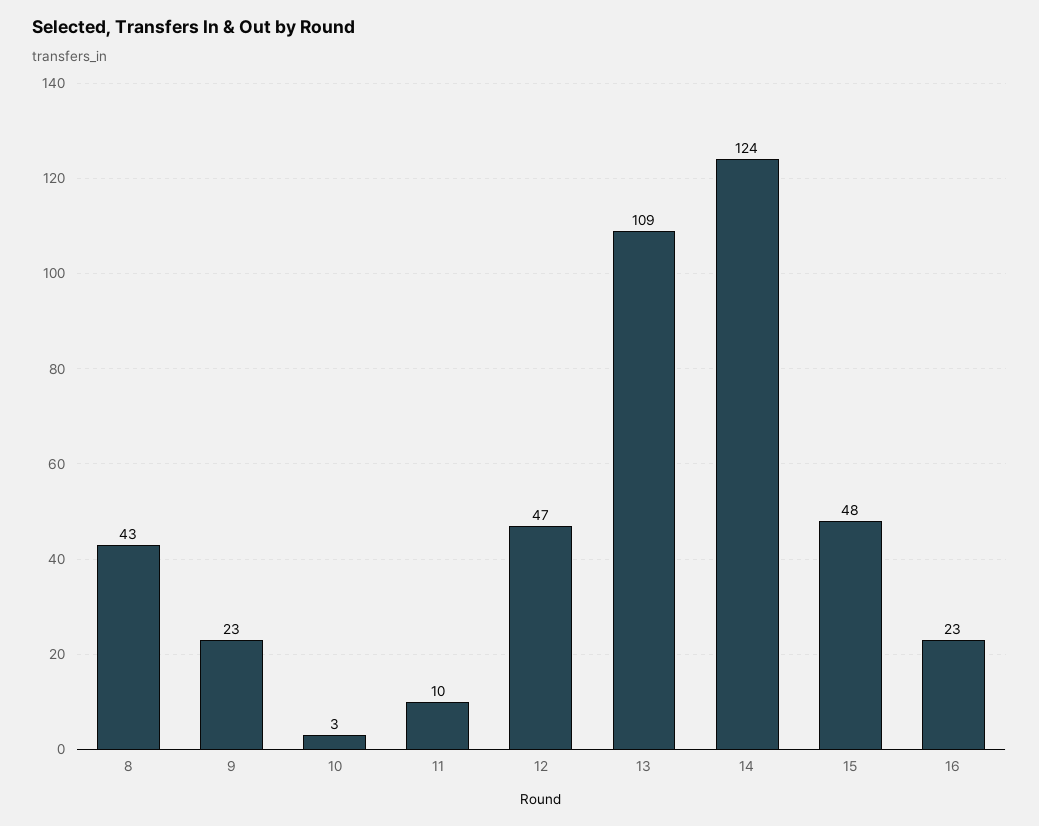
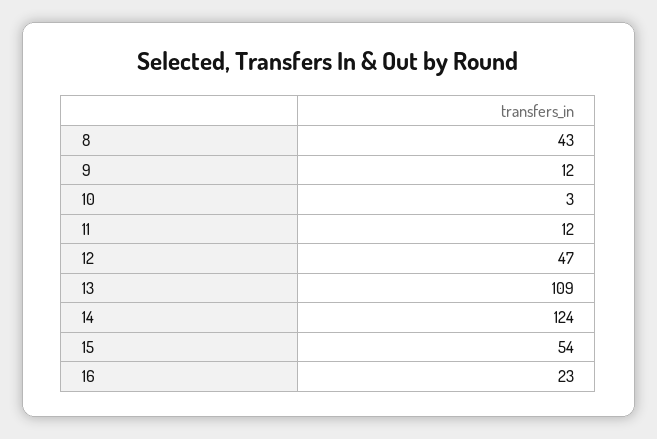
  {
    "8": 43,
-   "9": 23,
+   "9": 12,
    "10": 3,
-   "11": 10,
+   "11": 12,
    "12": 47,
    "13": 109,
    "14": 124,
-   "15": 48,
+   "15": 54,
    "16": 23
  }

